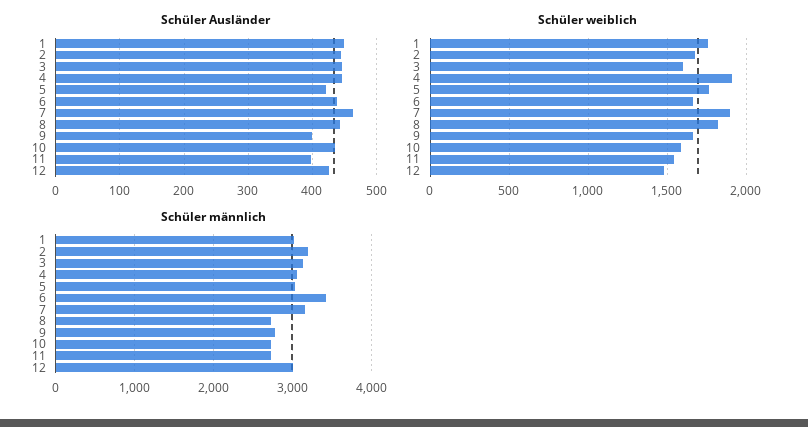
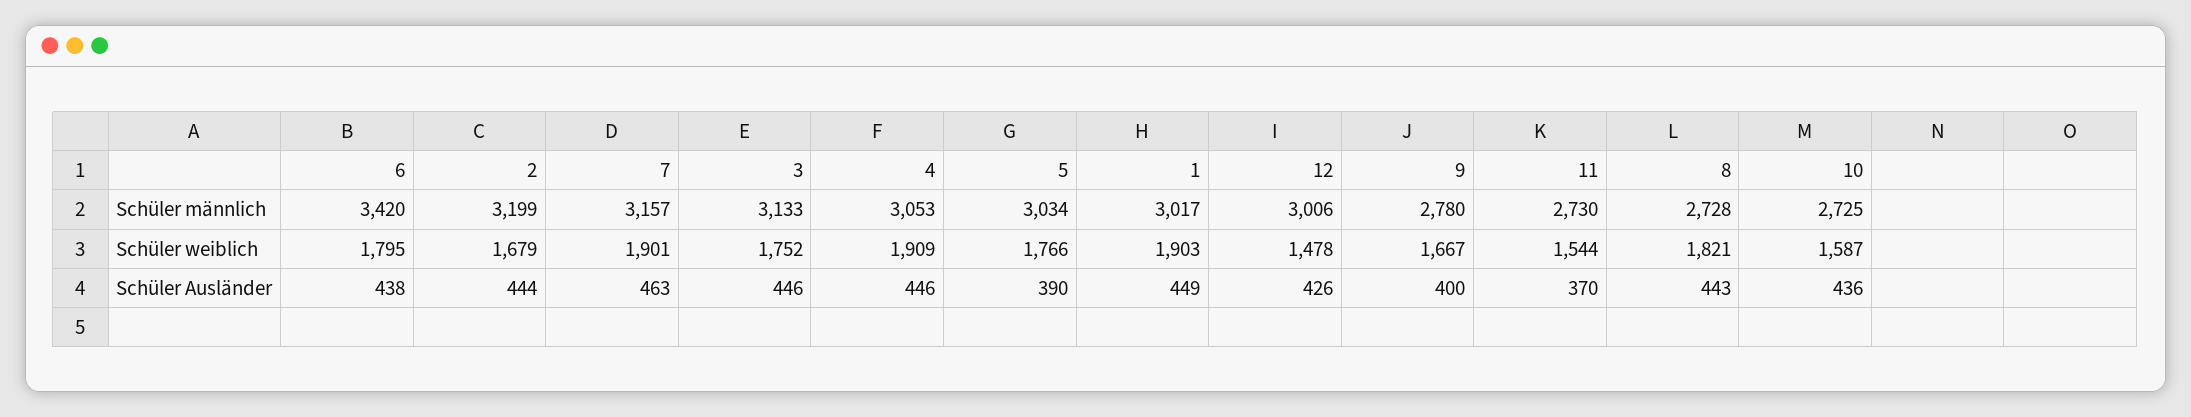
  {
    "Schüler Ausländer": {
      "1": 449,
      "2": 444,
      "3": 446,
      "4": 446,
-     "5": 420,
+     "5": 390,
      "6": 438,
      "7": 463,
      "8": 443,
      "9": 400,
      "10": 436,
-     "11": 400,
+     "11": 370,
      "12": 426
    },
    "Schüler weiblich": {
-     "1": 1750,
+     "1": 1903,
      "2": 1679,
-     "3": 1600,
+     "3": 1752,
      "4": 1909,
      "5": 1766,
-     "6": 1650,
+     "6": 1795,
      "7": 1901,
      "8": 1821,
      "9": 1667,
      "10": 1587,
      "11": 1544,
      "12": 1478
    },
    "Schüler männlich": {
      "1": 3017,
      "2": 3199,
      "3": 3133,
      "4": 3053,
      "5": 3034,
      "6": 3420,
      "7": 3157,
      "8": 2728,
      "9": 2780,
      "10": 2725,
      "11": 2730,
      "12": 3006
    }
  }

